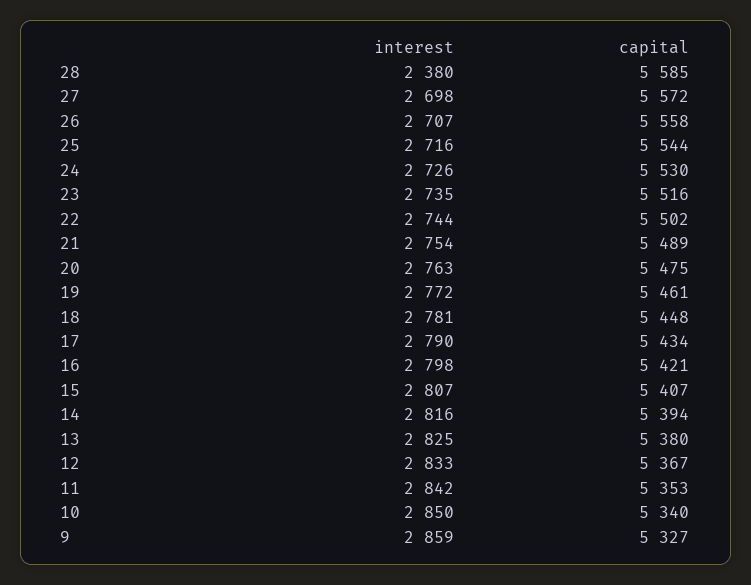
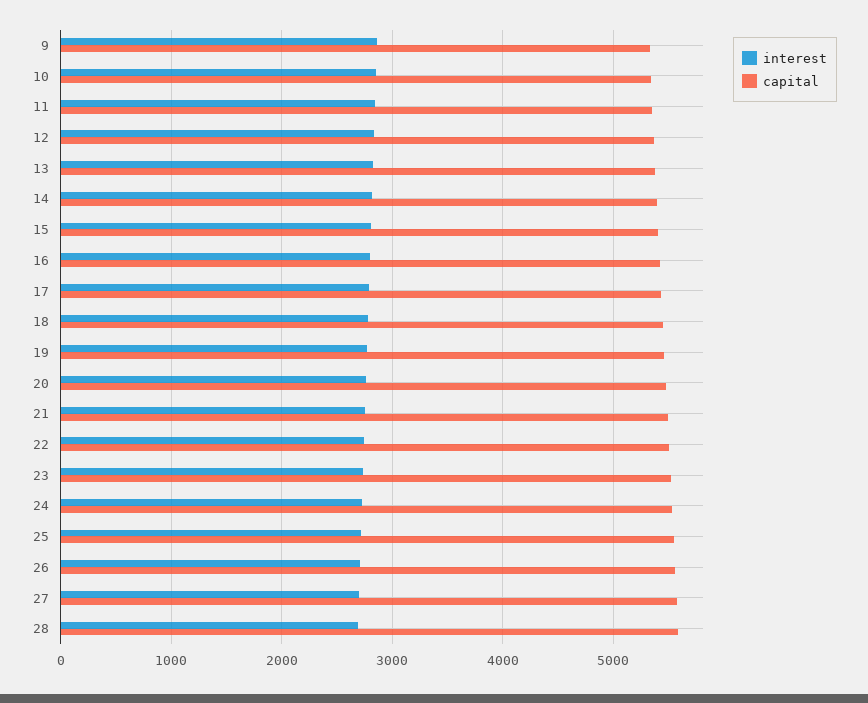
  {
    "interest": {
-     "28": 2380,
+     "28": 2700,
      "27": 2698,
      "26": 2707,
      "25": 2716,
      "24": 2726,
      "23": 2735,
      "22": 2744,
      "21": 2754,
      "20": 2763,
      "19": 2772,
      "18": 2781,
      "17": 2790,
      "16": 2798,
      "15": 2807,
      "14": 2816,
      "13": 2825,
      "12": 2833,
      "11": 2842,
      "10": 2850,
      "9": 2859
    },
    "capital": {
      "28": 5585,
      "27": 5572,
      "26": 5558,
      "25": 5544,
      "24": 5530,
      "23": 5516,
      "22": 5502,
      "21": 5489,
      "20": 5475,
      "19": 5461,
      "18": 5448,
      "17": 5434,
      "16": 5421,
      "15": 5407,
      "14": 5394,
      "13": 5380,
      "12": 5367,
      "11": 5353,
      "10": 5340,
      "9": 5327
    }
  }

